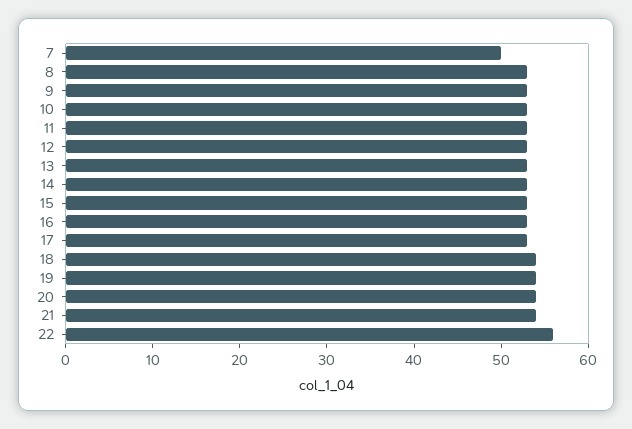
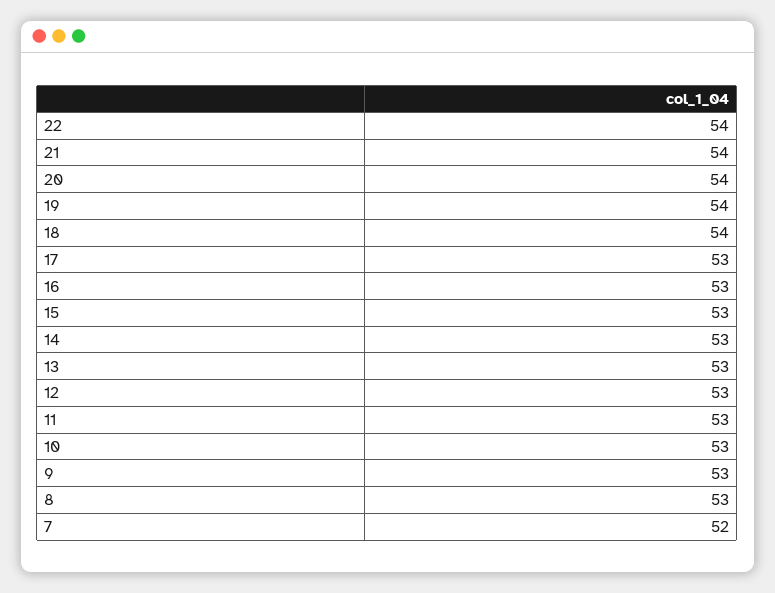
  {
-   "7": 50,
+   "7": 52,
    "8": 53,
    "9": 53,
    "10": 53,
    "11": 53,
    "12": 53,
    "13": 53,
    "14": 53,
    "15": 53,
    "16": 53,
    "17": 53,
    "18": 54,
    "19": 54,
    "20": 54,
    "21": 54,
-   "22": 56
+   "22": 54
  }

